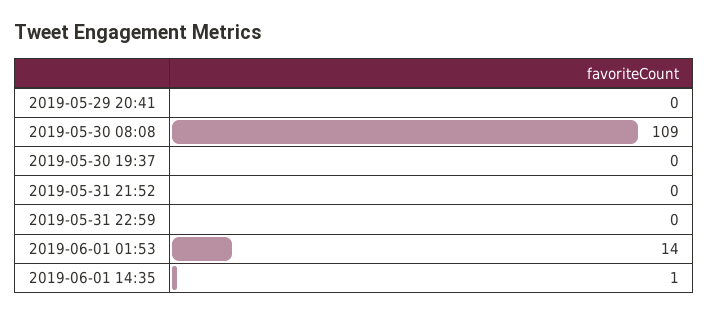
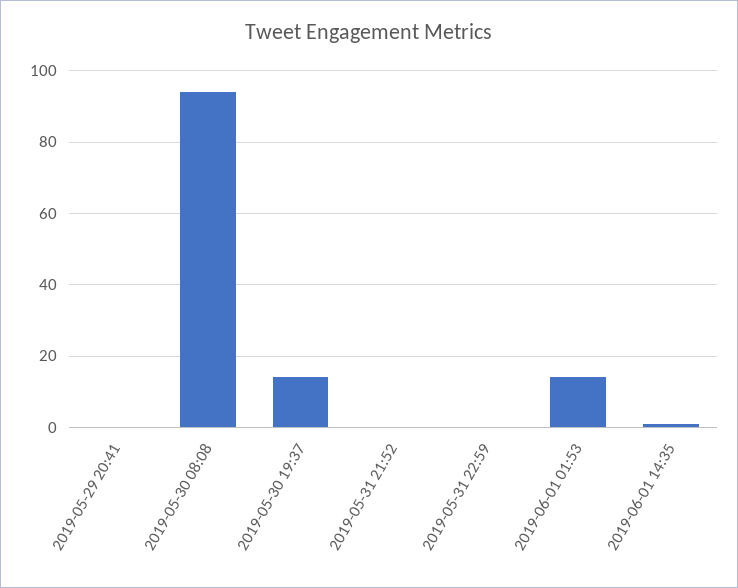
  {
    "2019-05-29 20:41": 0,
-   "2019-05-30 08:08": 109,
+   "2019-05-30 08:08": 95,
-   "2019-05-30 19:37": 0,
+   "2019-05-30 19:37": 15,
    "2019-05-31 21:52": 0,
    "2019-05-31 22:59": 0,
    "2019-06-01 01:53": 14,
    "2019-06-01 14:35": 1
  }

